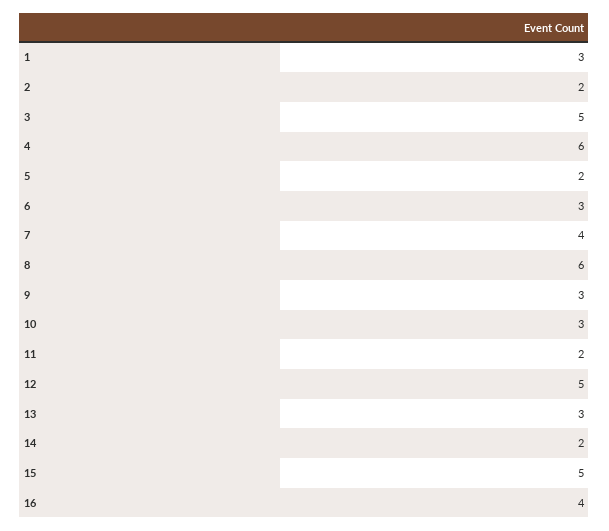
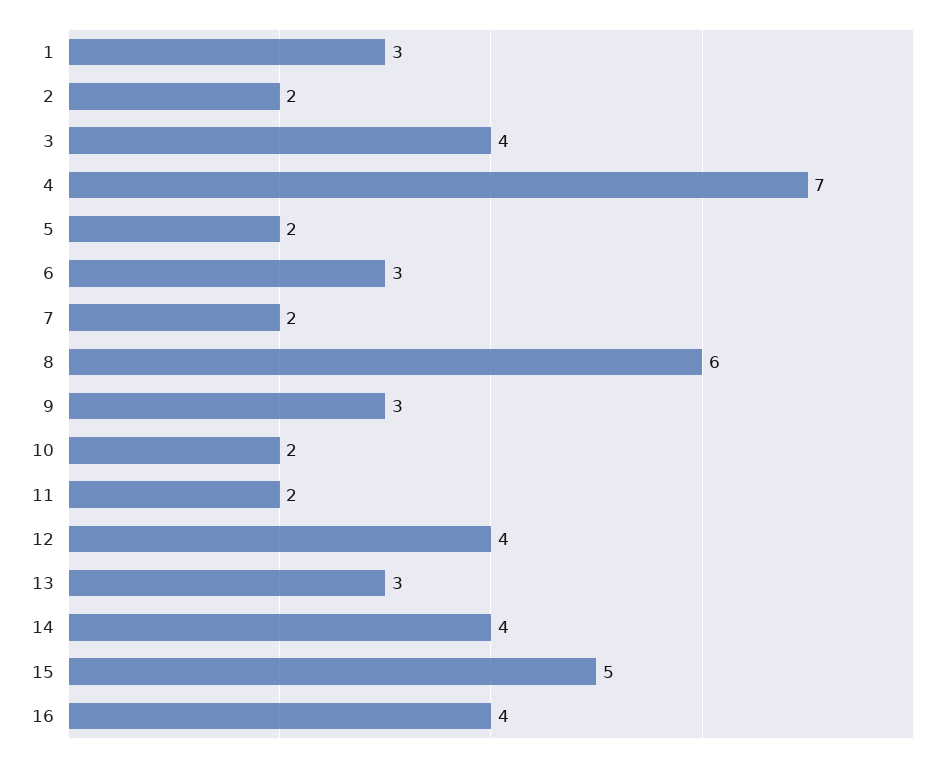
  {
    "1": 3,
    "2": 2,
-   "3": 5,
+   "3": 4,
-   "4": 6,
+   "4": 7,
    "5": 2,
    "6": 3,
-   "7": 4,
+   "7": 2,
    "8": 6,
    "9": 3,
-   "10": 3,
+   "10": 2,
    "11": 2,
-   "12": 5,
+   "12": 4,
    "13": 3,
-   "14": 2,
+   "14": 4,
    "15": 5,
    "16": 4
  }

